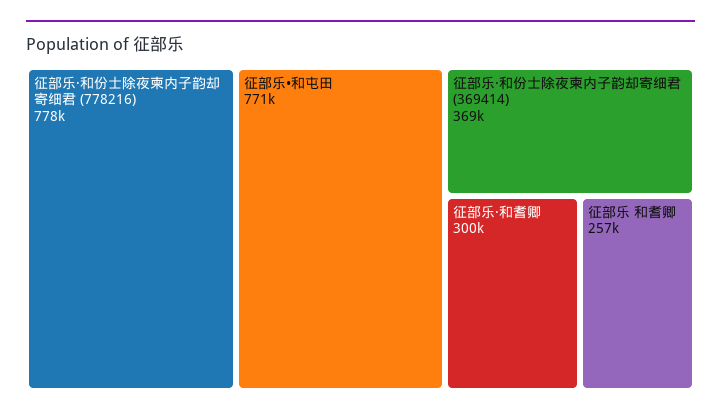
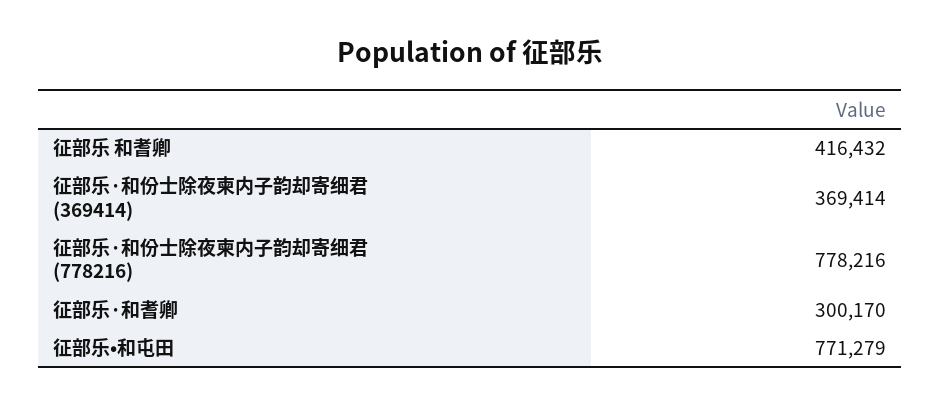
  {
    "征部乐·和份士除夜柬内子韵却寄细君 (778216)": 778216,
    "征部乐•和屯田": 771279,
    "征部乐·和份士除夜柬内子韵却寄细君 (369414)": 369414,
    "征部乐·和耆卿": 300170,
-   "征部乐 和耆卿": 257000
+   "征部乐 和耆卿": 416432
  }

